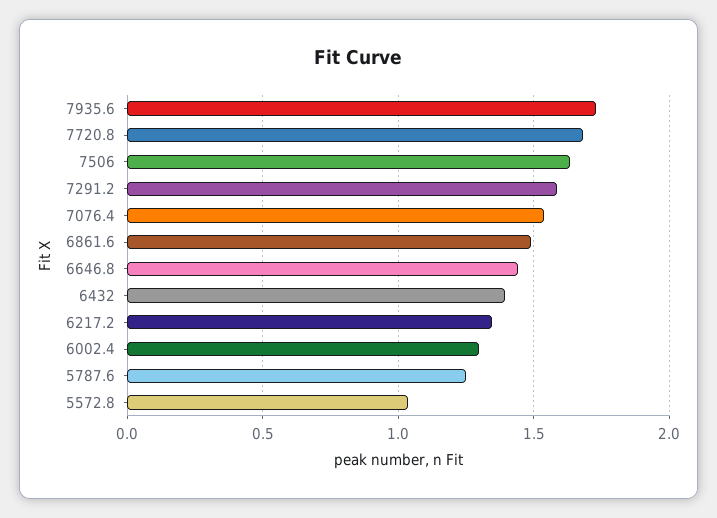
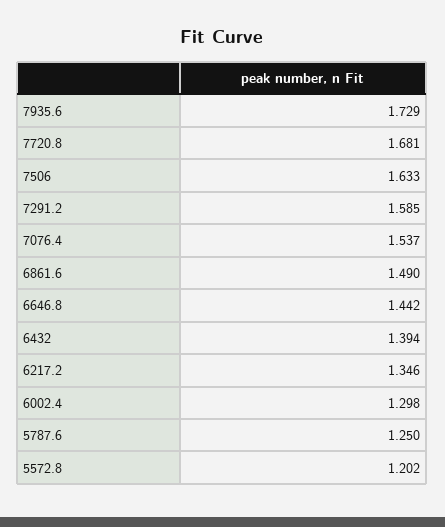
  {
    "7935.6": 1.729,
    "7720.8": 1.681,
    "7506": 1.633,
    "7291.2": 1.585,
    "7076.4": 1.537,
    "6861.6": 1.49,
    "6646.8": 1.442,
    "6432": 1.394,
    "6217.2": 1.346,
    "6002.4": 1.298,
    "5787.6": 1.25,
-   "5572.8": 1.05
+   "5572.8": 1.202
  }

